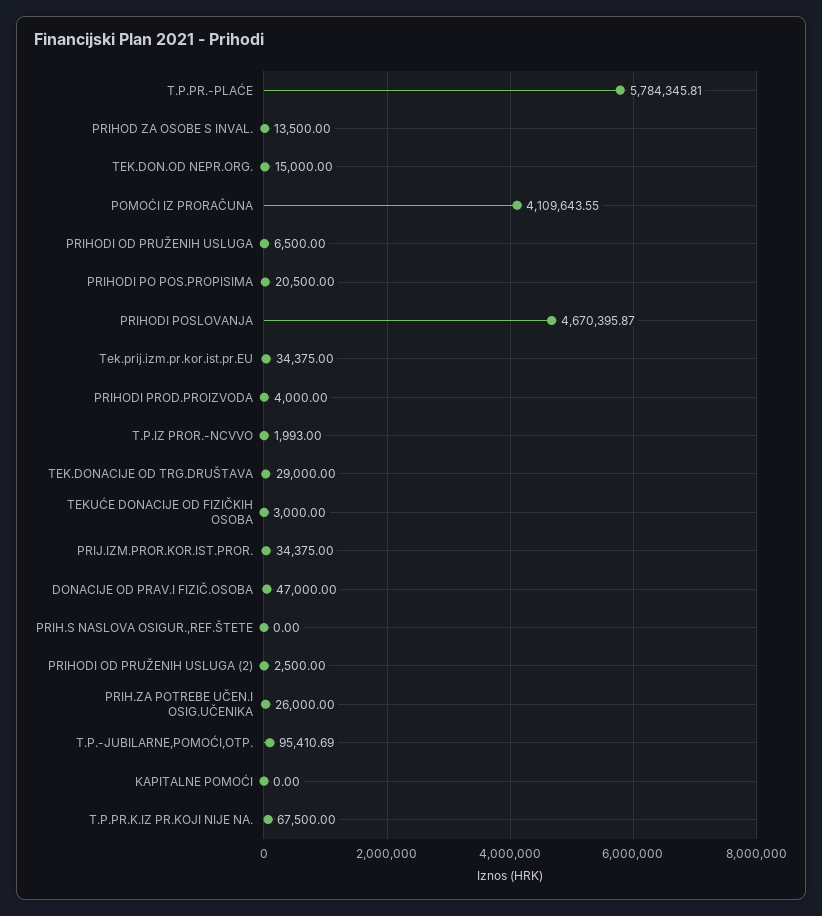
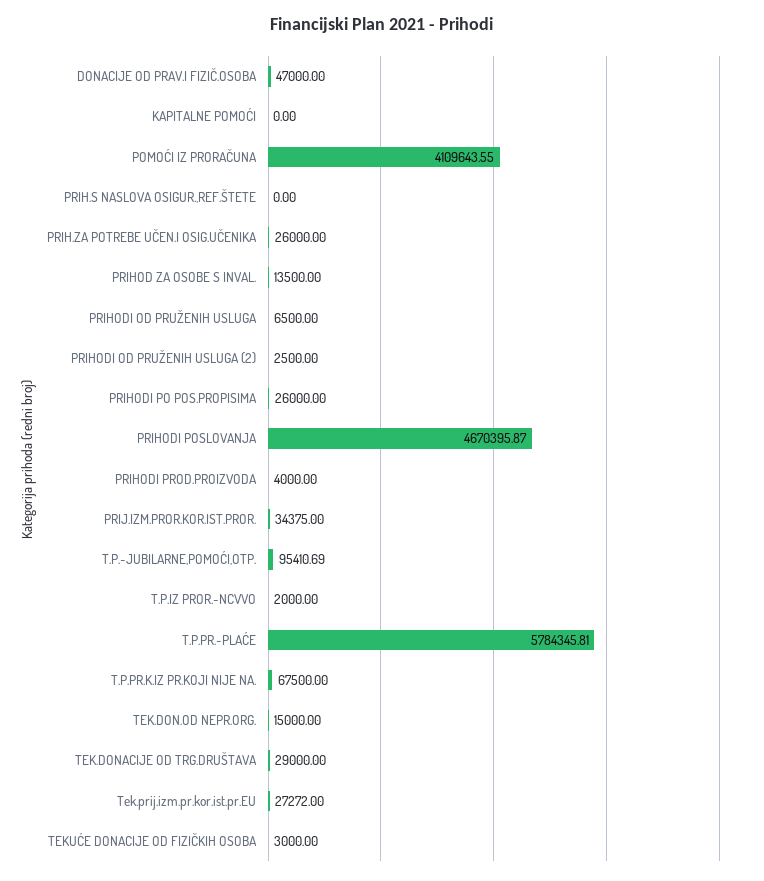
  {
    "T.P.PR.-PLAĆE": 5784345.81,
    "PRIHOD ZA OSOBE S INVAL.": 13500,
    "TEK.DON.OD NEPR.ORG.": 15000,
    "POMOĆI IZ PRORAČUNA": 4109643.55,
    "PRIHODI OD PRUŽENIH USLUGA": 6500,
-   "PRIHODI PO POS.PROPISIMA": 20500,
+   "PRIHODI PO POS.PROPISIMA": 26000,
    "PRIHODI POSLOVANJA": 4670395.87,
-   "Tek.prij.izm.pr.kor.ist.pr.EU": 34375,
+   "Tek.prij.izm.pr.kor.ist.pr.EU": 27272,
    "PRIHODI PROD.PROIZVODA": 4000,
-   "T.P.IZ PROR.-NCVVO": 1993,
+   "T.P.IZ PROR.-NCVVO": 2000,
    "TEK.DONACIJE OD TRG.DRUŠTAVA": 29000,
    "TEKUĆE DONACIJE OD FIZIČKIH OSOBA": 3000,
    "PRIJ.IZM.PROR.KOR.IST.PROR.": 34375,
    "DONACIJE OD PRAV.I FIZIČ.OSOBA": 47000,
    "PRIH.S NASLOVA OSIGUR.,REF.ŠTETE": 0,
    "PRIHODI OD PRUŽENIH USLUGA (2)": 2500,
    "PRIH.ZA POTREBE UČEN.I OSIG.UČENIKA": 26000,
    "T.P.-JUBILARNE,POMOĆI,OTP.": 95410.69,
    "KAPITALNE POMOĆI": 0,
    "T.P.PR.K.IZ PR.KOJI NIJE NA.": 67500
  }

